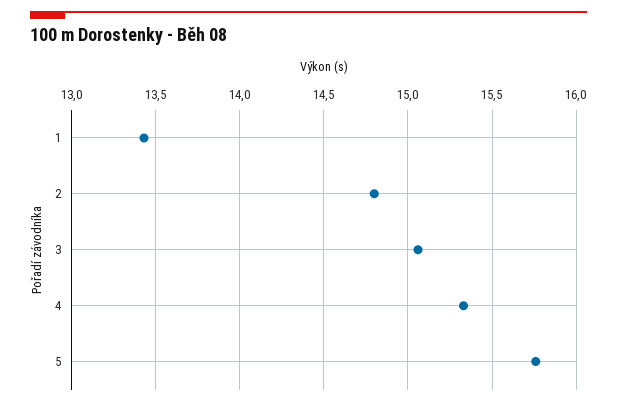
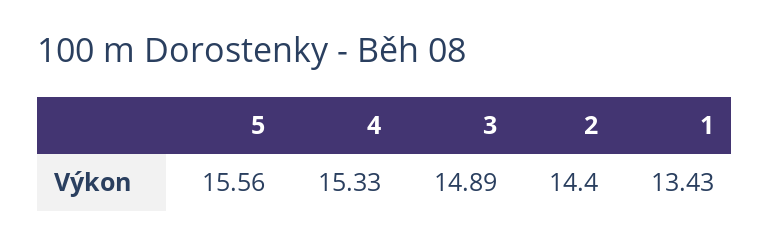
  {
    "1": 13.43,
-   "2": 14.8,
+   "2": 14.4,
-   "3": 15.05,
+   "3": 14.89,
    "4": 15.33,
-   "5": 15.75
+   "5": 15.56
  }

